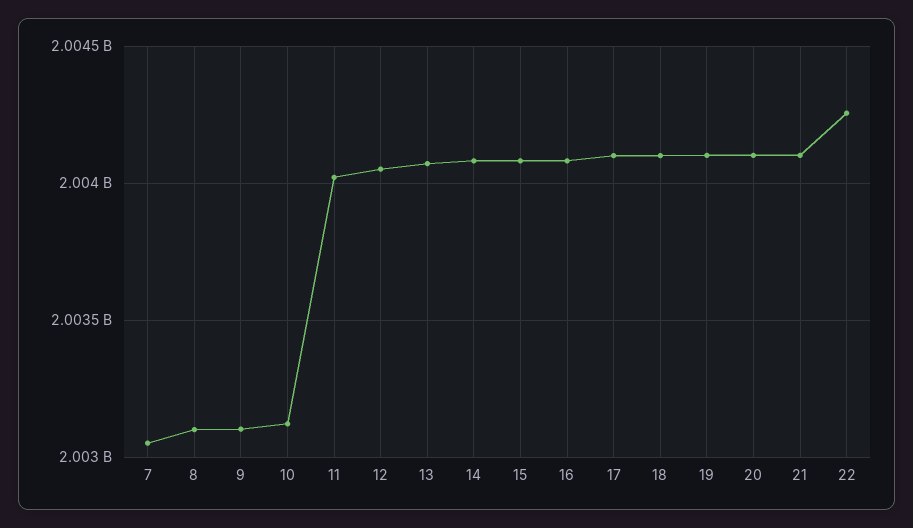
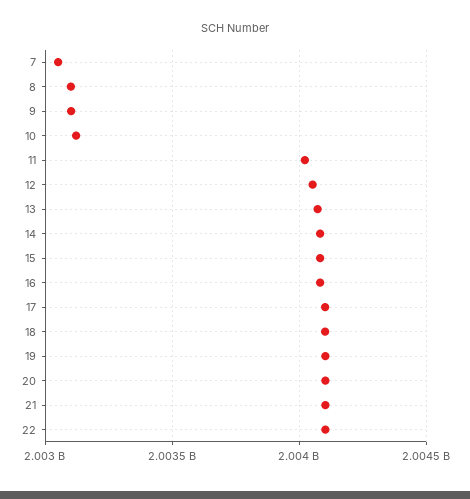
  {
    "7": 2003050000,
    "8": 2003100000,
    "9": 2003100000,
    "10": 2003100000,
    "11": 2004000000,
    "12": 2004050000,
    "13": 2004050000,
    "14": 2004100000,
    "15": 2004100000,
    "16": 2004100000,
    "17": 2004100000,
    "18": 2004100000,
    "19": 2004100000,
    "20": 2004100000,
    "21": 2004100000,
-   "22": 2004250000
+   "22": 2004100000
  }

